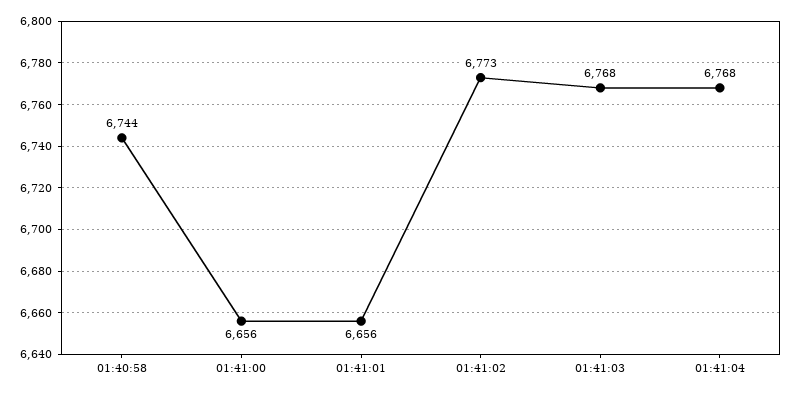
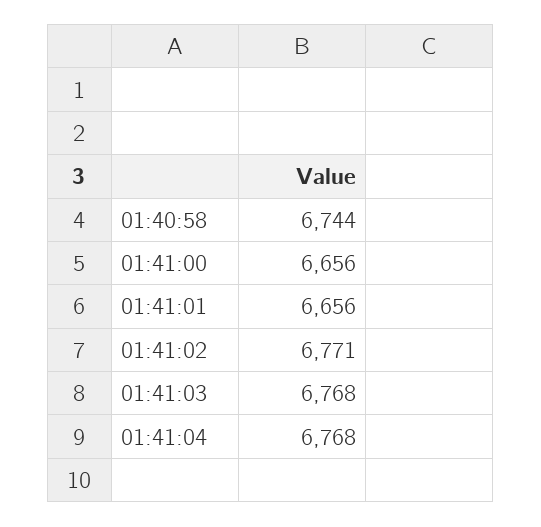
  {
    "01:40:58": 6744,
    "01:41:00": 6656,
    "01:41:01": 6656,
-   "01:41:02": 6773,
+   "01:41:02": 6771,
    "01:41:03": 6768,
    "01:41:04": 6768
  }

